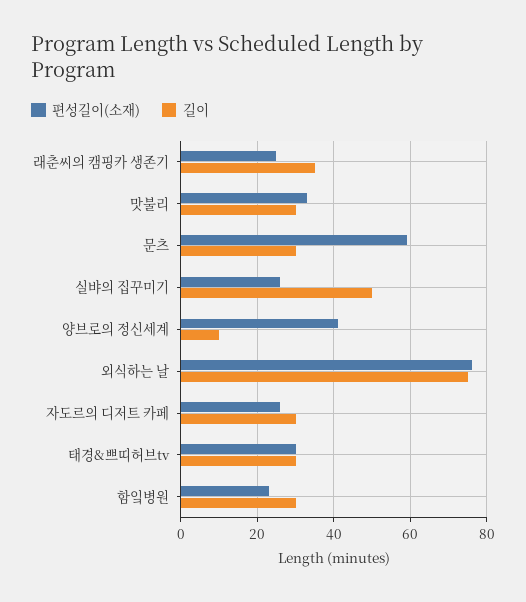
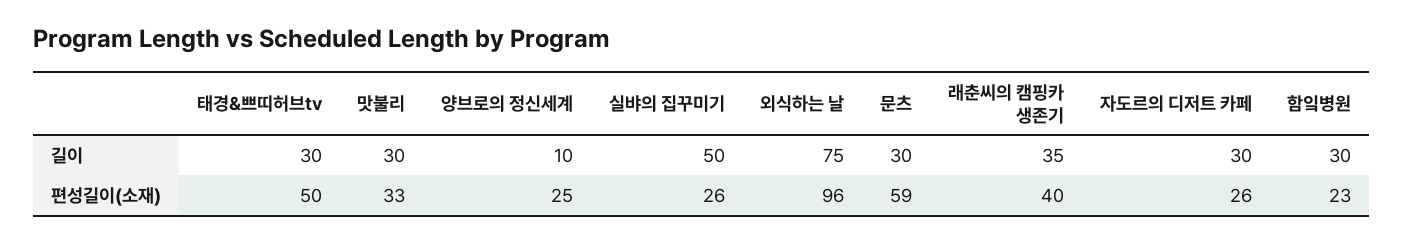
  {
    "편성길이(소재)": {
-     "래춘씨의 캠핑카 생존기": 25,
+     "래춘씨의 캠핑카 생존기": 40,
      "맛불리": 33,
      "문츠": 59,
      "실뱌의 집꾸미기": 26,
-     "양브로의 정신세계": 40,
+     "양브로의 정신세계": 25,
-     "외식하는 날": 75,
+     "외식하는 날": 96,
      "자도르의 디저트 카페": 26,
-     "태경&쁘띠허브tv": 30,
+     "태경&쁘띠허브tv": 50,
      "함잌병원": 23
    },
    "길이": {
      "래춘씨의 캠핑카 생존기": 35,
      "맛불리": 30,
      "문츠": 30,
      "실뱌의 집꾸미기": 50,
      "양브로의 정신세계": 10,
      "외식하는 날": 75,
      "자도르의 디저트 카페": 30,
      "태경&쁘띠허브tv": 30,
      "함잌병원": 30
    }
  }

